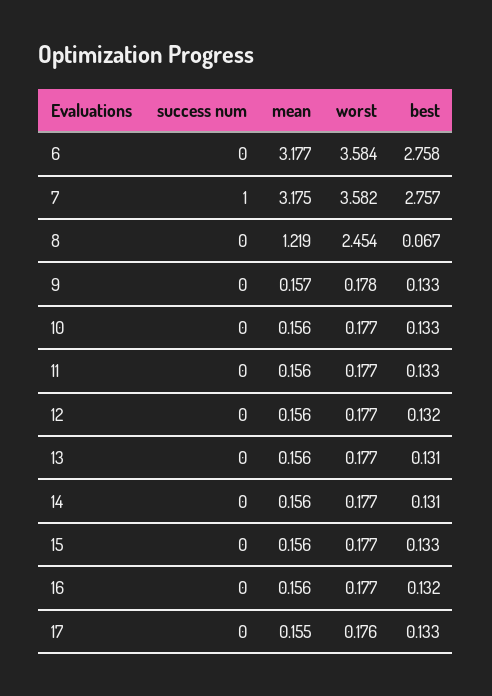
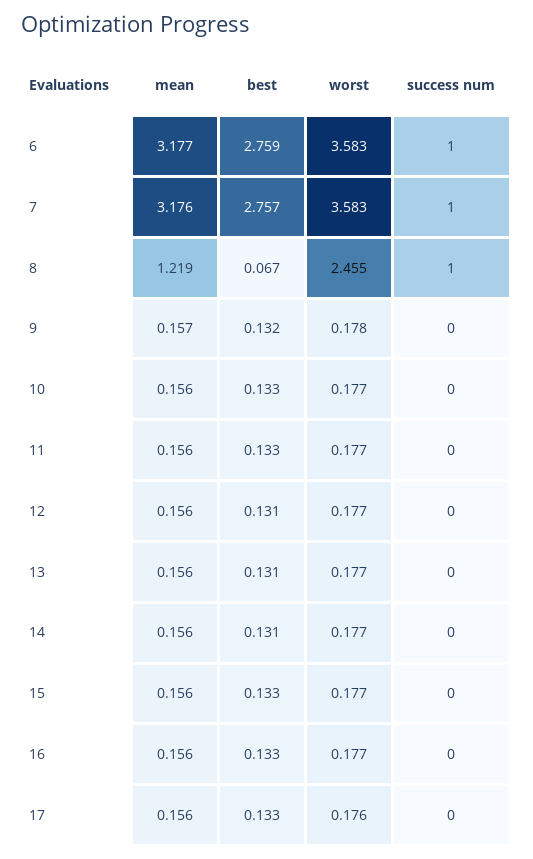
  {
    "success num": {
-     "6": 0,
+     "6": 1,
      "7": 1,
-     "8": 0,
+     "8": 1,
      "9": 0,
      "10": 0,
      "11": 0,
      "12": 0,
      "13": 0,
      "14": 0,
      "15": 0,
      "16": 0,
      "17": 0
    },
    "mean": {
      "6": 3.177,
-     "7": 3.175,
+     "7": 3.176,
      "8": 1.219,
      "9": 0.157,
      "10": 0.156,
      "11": 0.156,
      "12": 0.156,
      "13": 0.156,
      "14": 0.156,
      "15": 0.156,
      "16": 0.156,
-     "17": 0.155
+     "17": 0.156
    },
    "worst": {
-     "6": 3.584,
+     "6": 3.583,
-     "7": 3.582,
+     "7": 3.583,
-     "8": 2.454,
+     "8": 2.455,
      "9": 0.178,
      "10": 0.177,
      "11": 0.177,
      "12": 0.177,
      "13": 0.177,
      "14": 0.177,
      "15": 0.177,
      "16": 0.177,
      "17": 0.176
    },
    "best": {
-     "6": 2.758,
+     "6": 2.759,
      "7": 2.757,
      "8": 0.067,
-     "9": 0.133,
+     "9": 0.132,
      "10": 0.133,
      "11": 0.133,
-     "12": 0.132,
+     "12": 0.131,
      "13": 0.131,
      "14": 0.131,
      "15": 0.133,
-     "16": 0.132,
+     "16": 0.133,
      "17": 0.133
    }
  }

